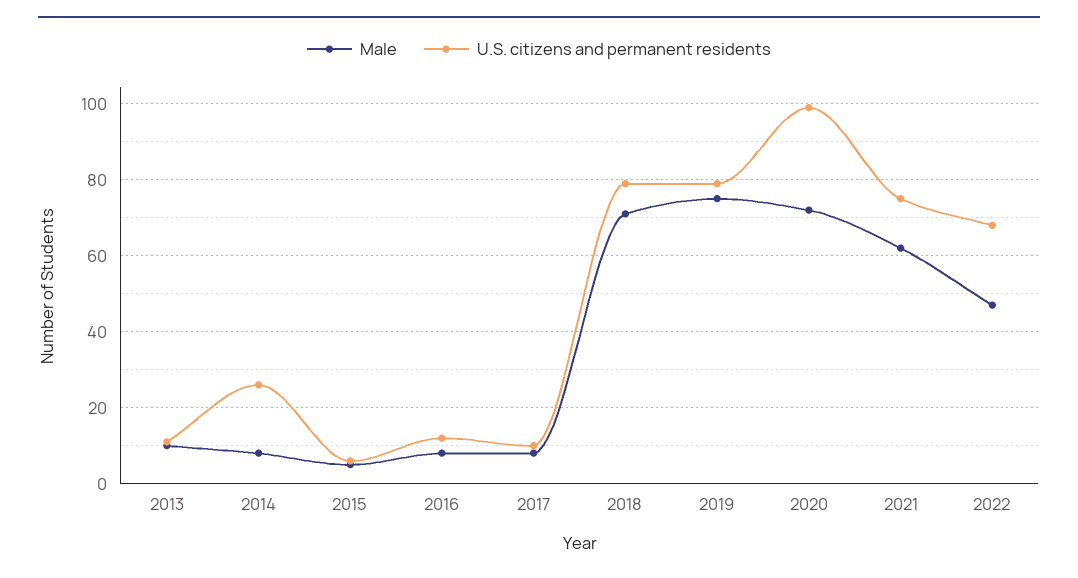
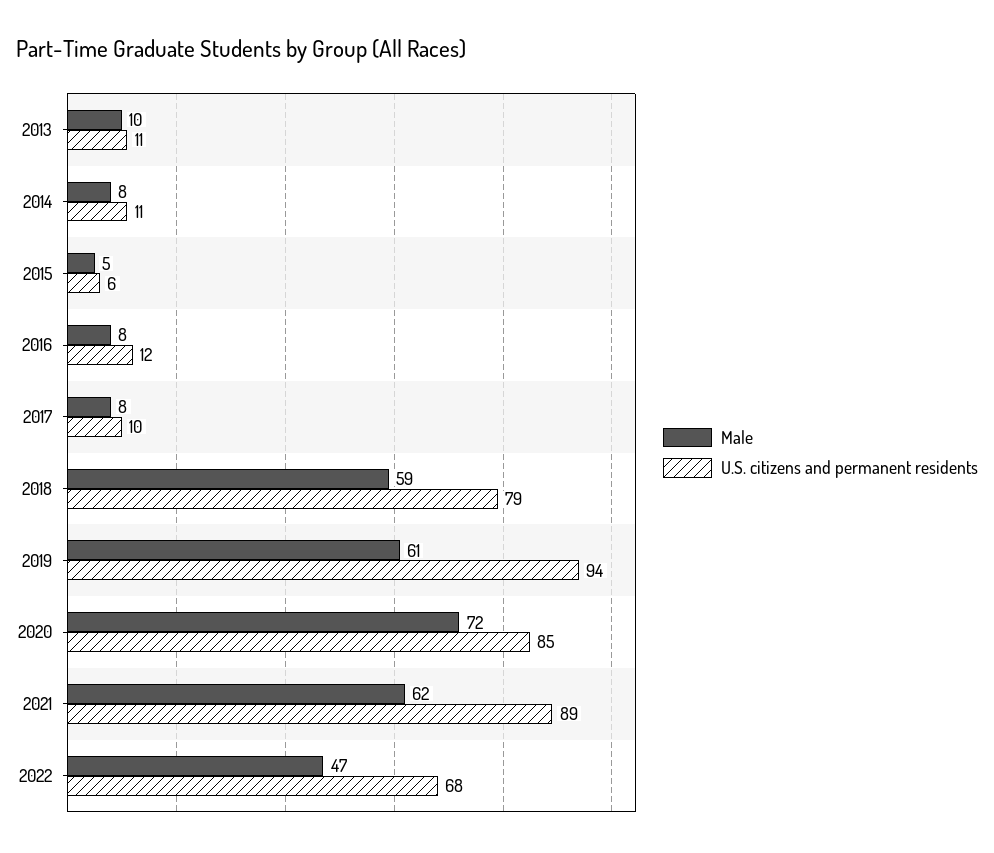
  {
    "Male": {
      "2013": 10,
      "2014": 8,
      "2015": 5,
      "2016": 8,
      "2017": 8,
-     "2018": 70,
+     "2018": 59,
-     "2019": 75,
+     "2019": 61,
      "2020": 72,
      "2021": 62,
      "2022": 47
    },
    "U.S. citizens and permanent residents": {
      "2013": 11,
-     "2014": 25,
+     "2014": 11,
      "2015": 6,
      "2016": 12,
      "2017": 10,
      "2018": 79,
-     "2019": 80,
+     "2019": 94,
-     "2020": 100,
+     "2020": 85,
-     "2021": 75,
+     "2021": 89,
      "2022": 68
    }
  }

